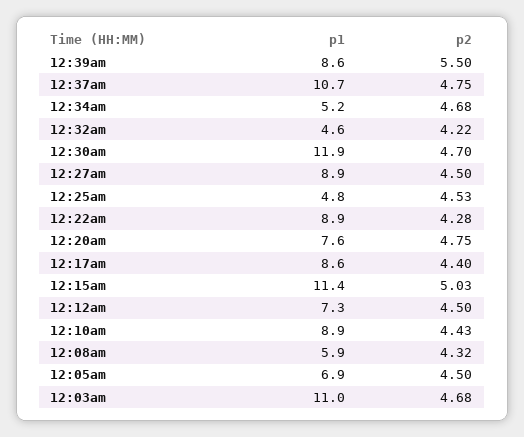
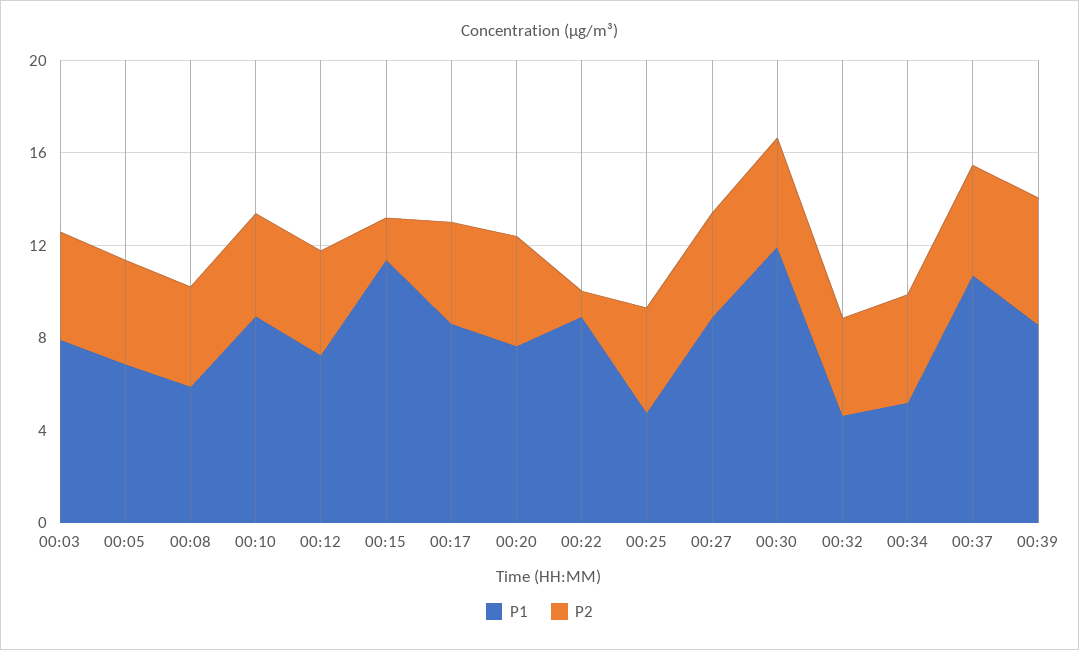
  {
    "p1": {
      "12:39am": 8.6,
      "12:37am": 10.7,
      "12:34am": 5.2,
      "12:32am": 4.6,
      "12:30am": 11.9,
      "12:27am": 8.9,
      "12:25am": 4.8,
      "12:22am": 8.9,
      "12:20am": 7.6,
      "12:17am": 8.6,
      "12:15am": 11.4,
      "12:12am": 7.3,
      "12:10am": 8.9,
      "12:08am": 5.9,
      "12:05am": 6.9,
-     "12:03am": 11
+     "12:03am": 8
    },
    "p2": {
      "12:39am": 5.5,
      "12:37am": 4.75,
      "12:34am": 4.68,
      "12:32am": 4.22,
      "12:30am": 4.7,
      "12:27am": 4.5,
      "12:25am": 4.53,
-     "12:22am": 4.28,
+     "12:22am": 1,
      "12:20am": 4.75,
      "12:17am": 4.4,
-     "12:15am": 5.03,
+     "12:15am": 2,
      "12:12am": 4.5,
      "12:10am": 4.43,
      "12:08am": 4.32,
      "12:05am": 4.5,
      "12:03am": 4.68
    }
  }

